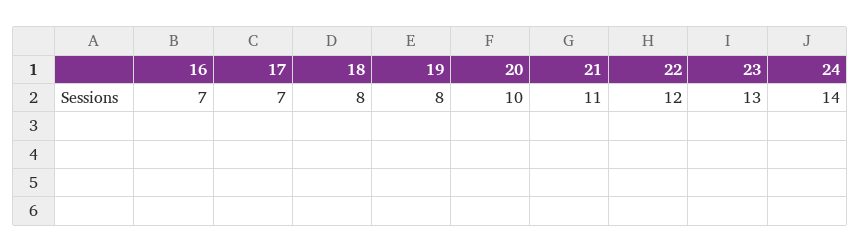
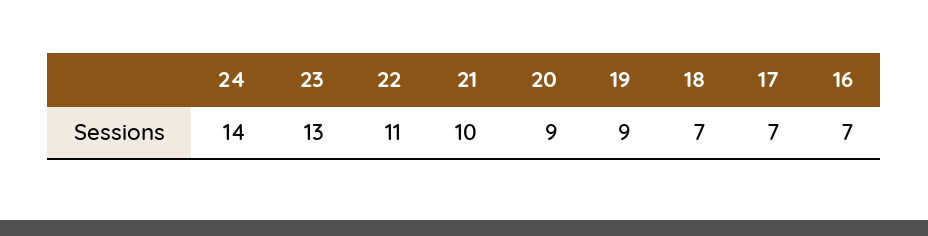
  {
    "16": 7,
    "17": 7,
-   "18": 8,
+   "18": 7,
-   "19": 8,
+   "19": 9,
-   "20": 10,
+   "20": 9,
-   "21": 11,
+   "21": 10,
-   "22": 12,
+   "22": 11,
    "23": 13,
    "24": 14
  }

